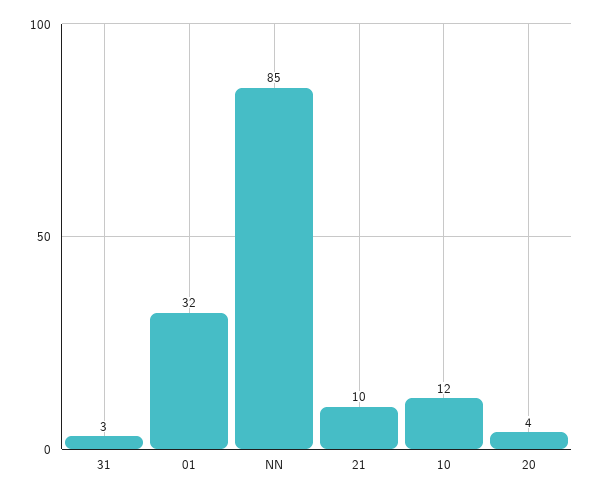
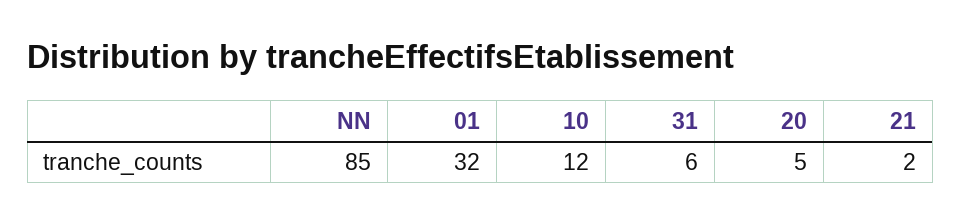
  {
-   "31": 3,
+   "31": 6,
    "01": 32,
    "NN": 85,
-   "21": 10,
+   "21": 2,
    "10": 12,
-   "20": 4
+   "20": 5
  }

